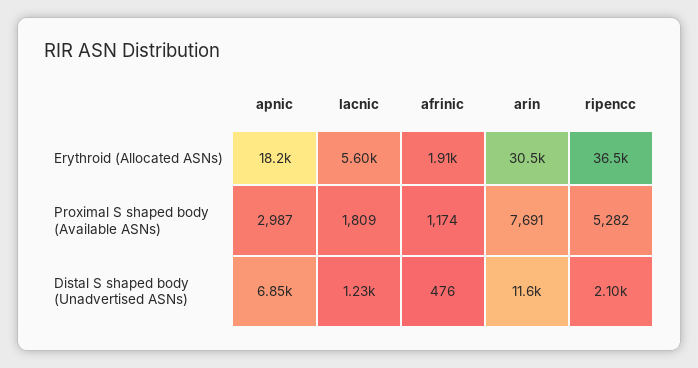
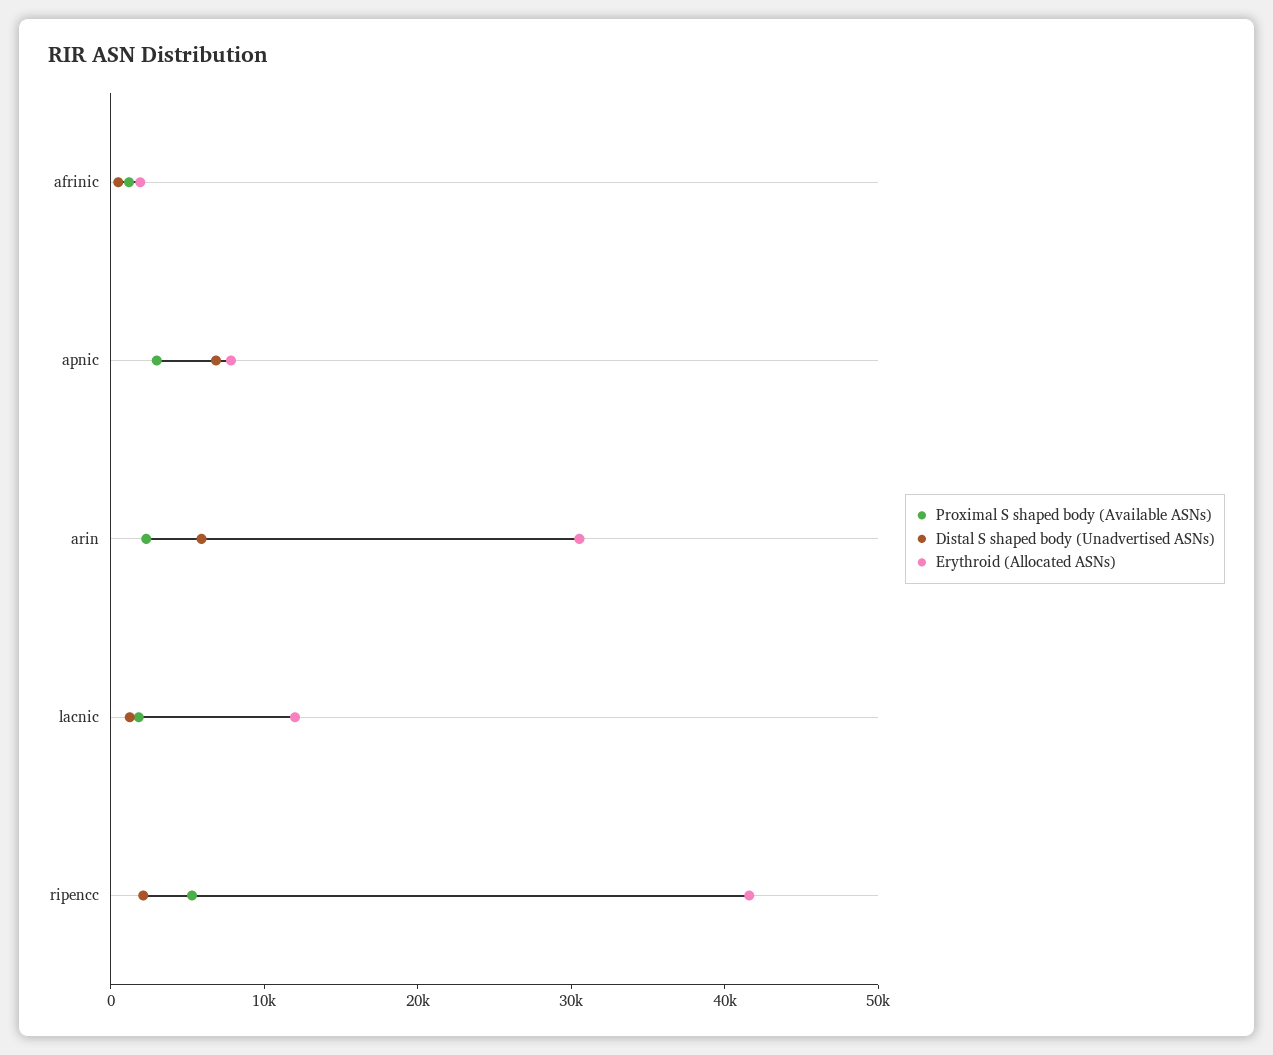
  {
    "Erythroid (Allocated ASNs)": {
-     "apnic": 18200,
+     "apnic": 8000,
-     "lacnic": 5600,
+     "lacnic": 12000,
      "afrinic": 1910,
      "arin": 30500,
-     "ripencc": 36500
+     "ripencc": 42000
    },
    "Proximal S shaped body (Available ASNs)": {
      "apnic": 2987,
      "lacnic": 1809,
      "afrinic": 1174,
-     "arin": 7691,
+     "arin": 2000,
      "ripencc": 5282
    },
    "Distal S shaped body (Unadvertised ASNs)": {
      "apnic": 6850,
      "lacnic": 1230,
      "afrinic": 476,
-     "arin": 11600,
+     "arin": 6000,
      "ripencc": 2100
    }
  }

